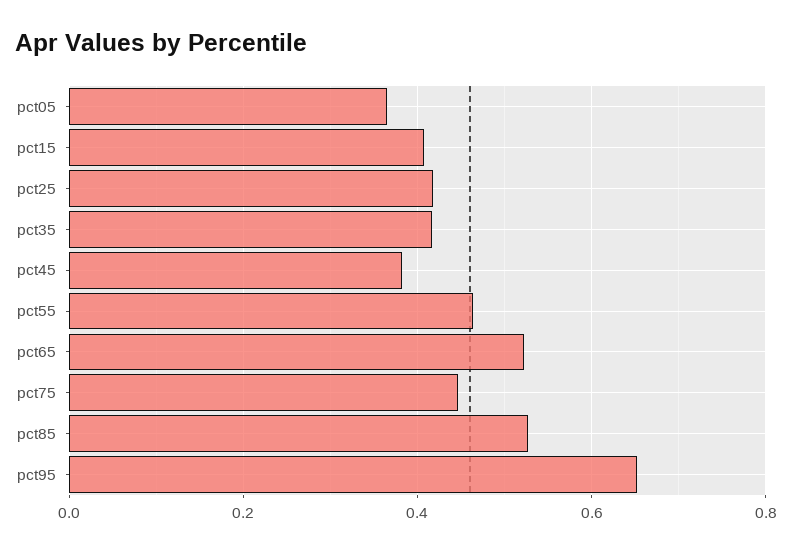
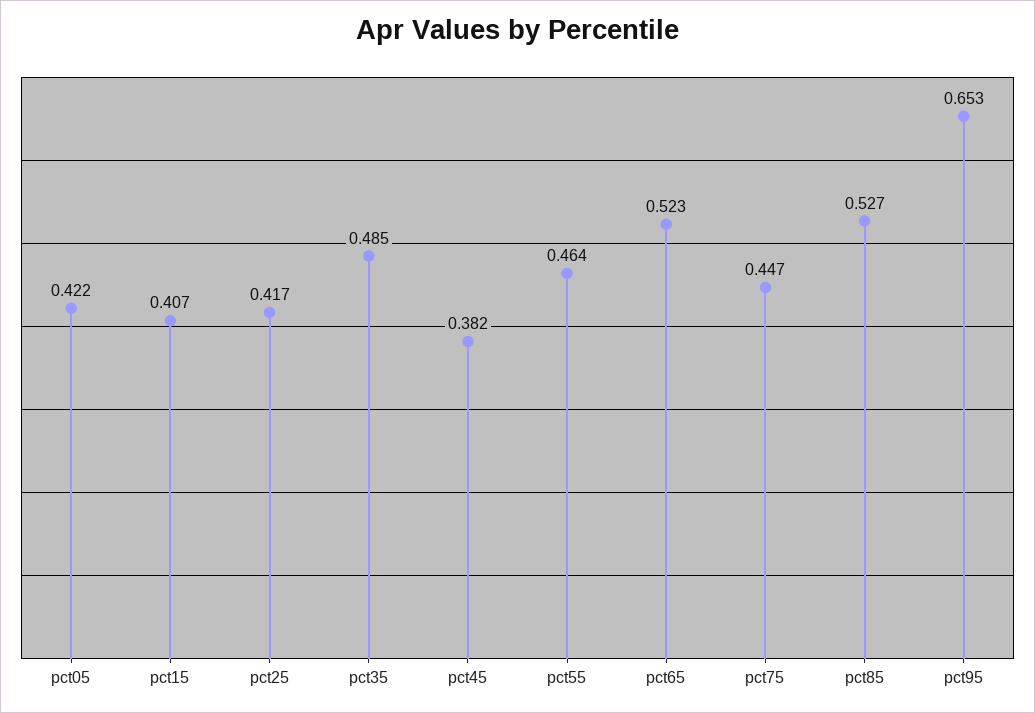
  {
-   "pct05": 0.36,
+   "pct05": 0.422,
    "pct15": 0.407,
    "pct25": 0.417,
-   "pct35": 0.42,
+   "pct35": 0.485,
    "pct45": 0.382,
    "pct55": 0.464,
    "pct65": 0.523,
    "pct75": 0.447,
    "pct85": 0.527,
    "pct95": 0.653
  }

